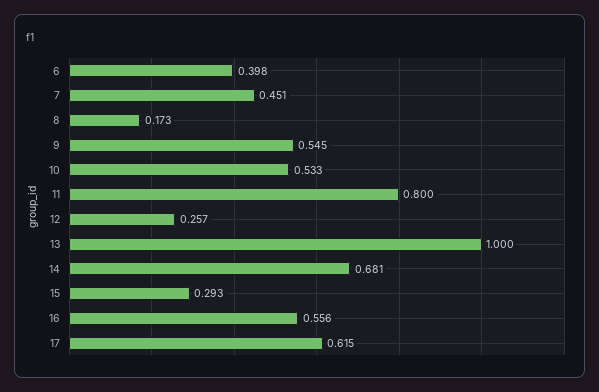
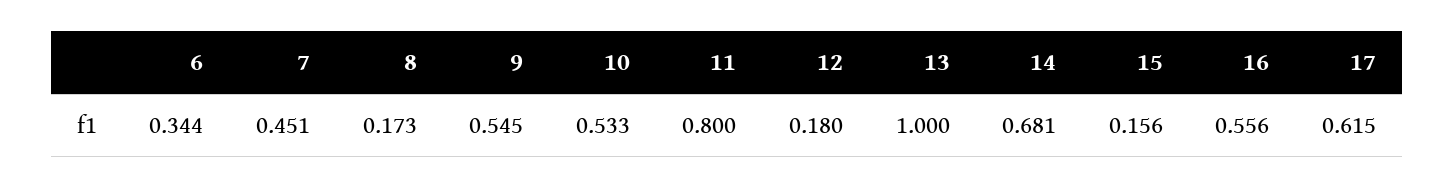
  {
-   "6": 0.398,
+   "6": 0.344,
    "7": 0.451,
    "8": 0.173,
    "9": 0.545,
    "10": 0.533,
    "11": 0.8,
-   "12": 0.257,
+   "12": 0.18,
    "13": 1,
    "14": 0.681,
-   "15": 0.293,
+   "15": 0.156,
    "16": 0.556,
    "17": 0.615
  }

